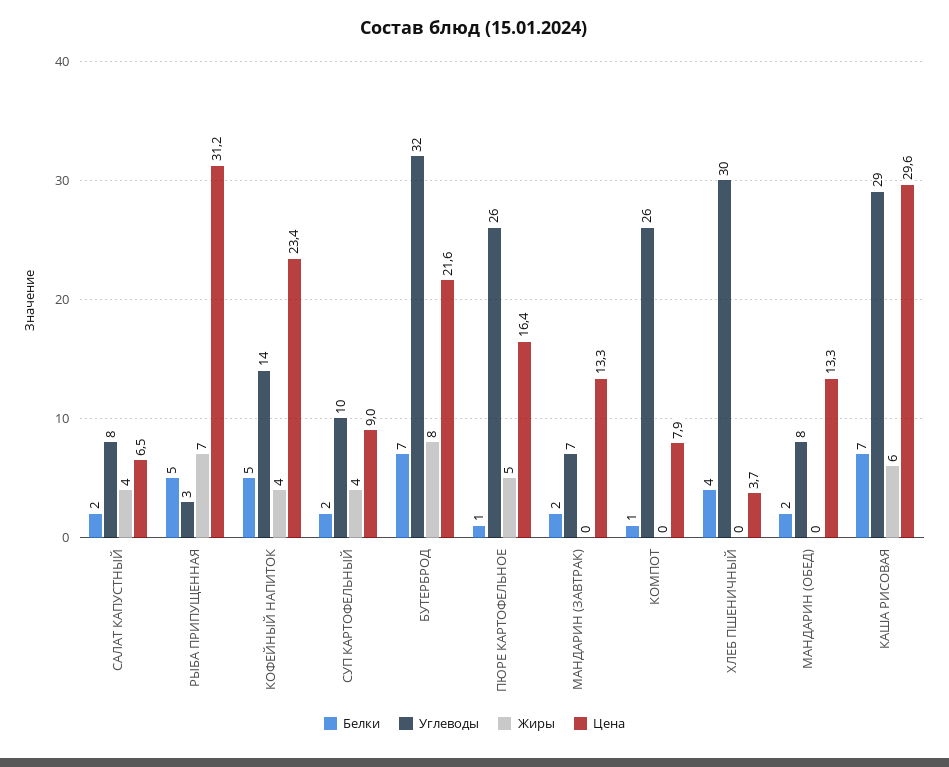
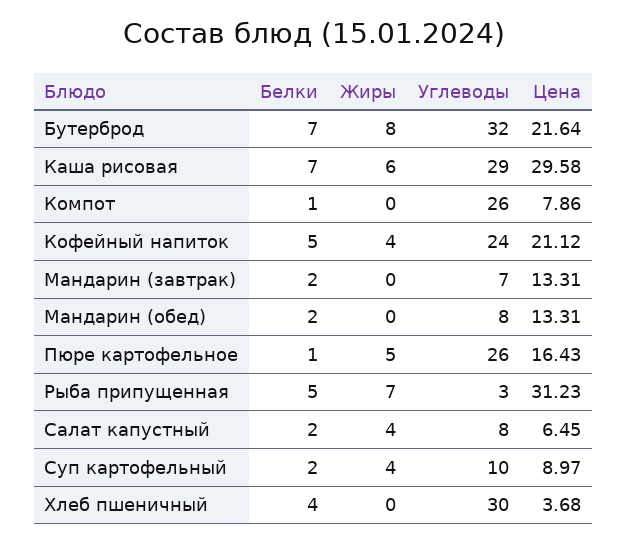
  {
    "Белки": {
      "САЛАТ КАПУСТНЫЙ": 2,
      "РЫБА ПРИПУЩЕННАЯ": 5,
      "КОФЕЙНЫЙ НАПИТОК": 5,
      "СУП КАРТОФЕЛЬНЫЙ": 2,
      "БУТЕРБРОД": 7,
      "ПЮРЕ КАРТОФЕЛЬНОЕ": 1,
      "МАНДАРИН (ЗАВТРАК)": 2,
      "КОМПОТ": 1,
      "ХЛЕБ ПШЕНИЧНЫЙ": 4,
      "МАНДАРИН (ОБЕД)": 2,
      "КАША РИСОВАЯ": 7
    },
    "Углеводы": {
      "САЛАТ КАПУСТНЫЙ": 8,
      "РЫБА ПРИПУЩЕННАЯ": 3,
-     "КОФЕЙНЫЙ НАПИТОК": 14,
+     "КОФЕЙНЫЙ НАПИТОК": 24,
      "СУП КАРТОФЕЛЬНЫЙ": 10,
      "БУТЕРБРОД": 32,
      "ПЮРЕ КАРТОФЕЛЬНОЕ": 26,
      "МАНДАРИН (ЗАВТРАК)": 7,
      "КОМПОТ": 26,
      "ХЛЕБ ПШЕНИЧНЫЙ": 30,
      "МАНДАРИН (ОБЕД)": 8,
      "КАША РИСОВАЯ": 29
    },
    "Жиры": {
      "САЛАТ КАПУСТНЫЙ": 4,
      "РЫБА ПРИПУЩЕННАЯ": 7,
      "КОФЕЙНЫЙ НАПИТОК": 4,
      "СУП КАРТОФЕЛЬНЫЙ": 4,
      "БУТЕРБРОД": 8,
      "ПЮРЕ КАРТОФЕЛЬНОЕ": 5,
      "МАНДАРИН (ЗАВТРАК)": 0,
      "КОМПОТ": 0,
      "ХЛЕБ ПШЕНИЧНЫЙ": 0,
      "МАНДАРИН (ОБЕД)": 0,
      "КАША РИСОВАЯ": 6
    },
    "Цена": {
      "САЛАТ КАПУСТНЫЙ": 6.45,
      "РЫБА ПРИПУЩЕННАЯ": 31.23,
-     "КОФЕЙНЫЙ НАПИТОК": 23.4,
+     "КОФЕЙНЫЙ НАПИТОК": 21.12,
      "СУП КАРТОФЕЛЬНЫЙ": 8.97,
      "БУТЕРБРОД": 21.64,
      "ПЮРЕ КАРТОФЕЛЬНОЕ": 16.43,
      "МАНДАРИН (ЗАВТРАК)": 13.31,
      "КОМПОТ": 7.86,
      "ХЛЕБ ПШЕНИЧНЫЙ": 3.68,
      "МАНДАРИН (ОБЕД)": 13.31,
      "КАША РИСОВАЯ": 29.58
    }
  }

